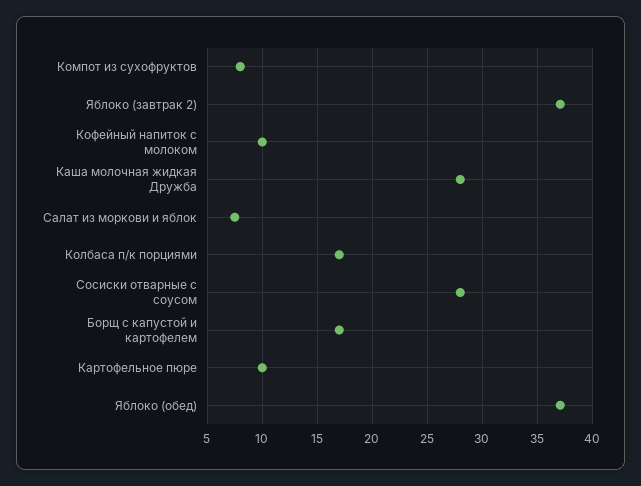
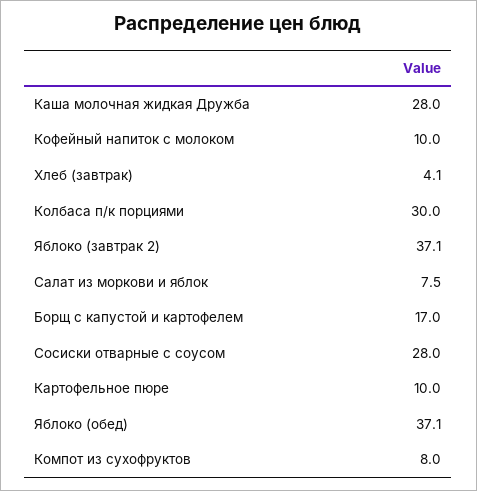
  {
    "Компот из сухофруктов": 8,
    "Яблоко (завтрак 2)": 37.1,
    "Кофейный напиток с молоком": 10,
    "Каша молочная жидкая Дружба": 28,
    "Салат из моркови и яблок": 7.5,
-   "Колбаса п/к порциями": 17,
+   "Колбаса п/к порциями": 30,
    "Сосиски отварные с соусом": 28,
    "Борщ с капустой и картофелем": 17,
    "Картофельное пюре": 10,
-   "Яблоко (обед)": 37.1
+   "Яблоко (обед)": 37.1,
+   "Хлеб (завтрак)": 4.1
  }

